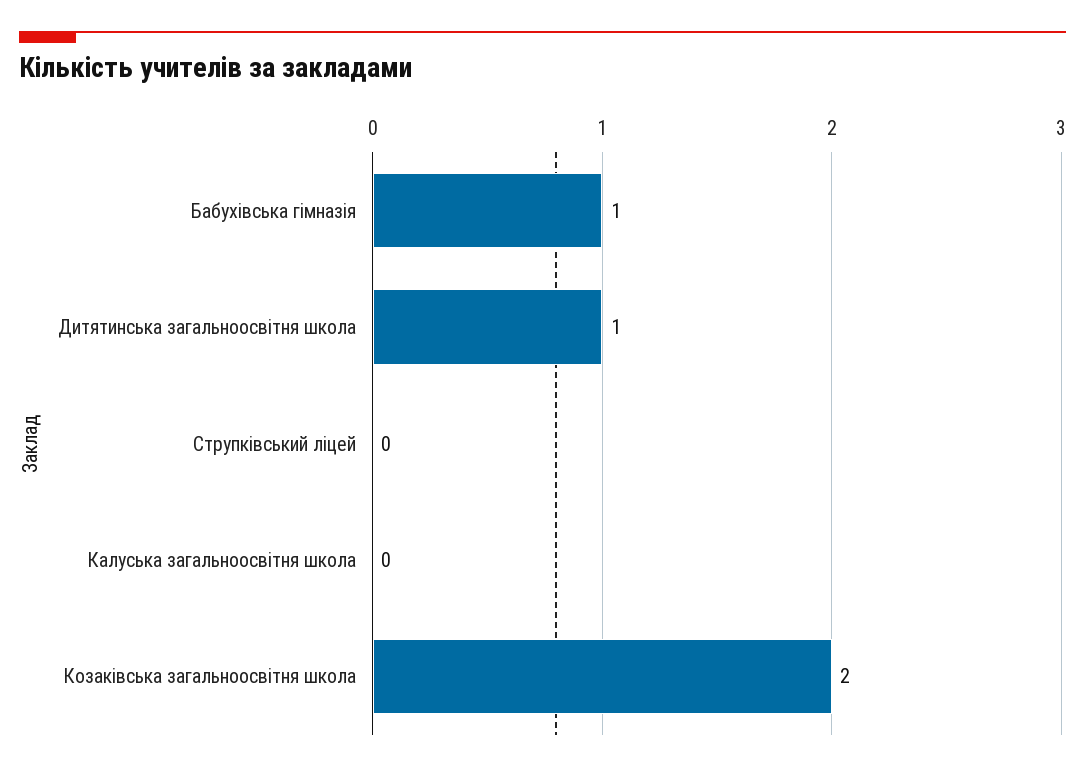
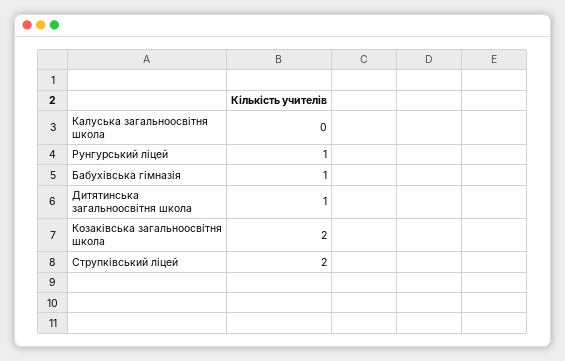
  {
    "Бабухівська гімназія": 1,
    "Дитятинська загальноосвітня школа": 1,
-   "Струпківський ліцей": 0,
+   "Струпківський ліцей": 2,
    "Калуська загальноосвітня школа": 0,
-   "Козаківська загальноосвітня школа": 2
+   "Козаківська загальноосвітня школа": 2,
+   "Рунгурський ліцей": 1
  }

